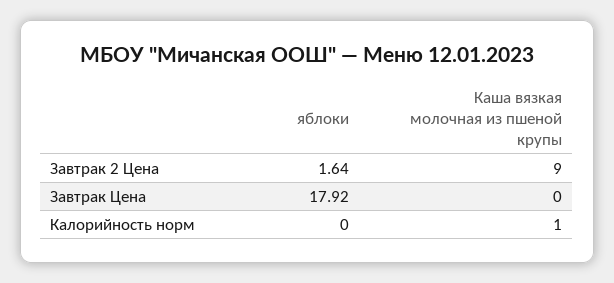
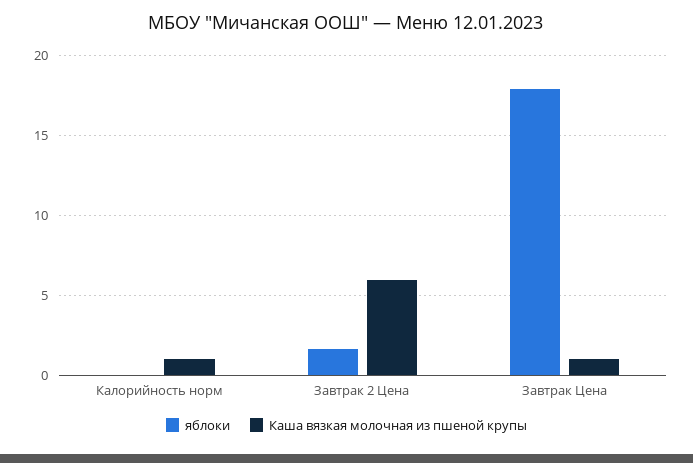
  {
    "яблоки": {
      "Завтрак 2 Цена": 1.64,
      "Завтрак Цена": 17.92,
      "Калорийность норм": 0
    },
    "Каша вязкая молочная из пшеной крупы": {
-     "Завтрак 2 Цена": 9,
+     "Завтрак 2 Цена": 6,
-     "Завтрак Цена": 0,
+     "Завтрак Цена": 1,
      "Калорийность норм": 1
    }
  }

